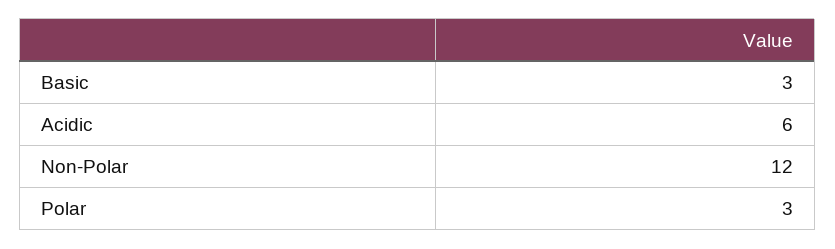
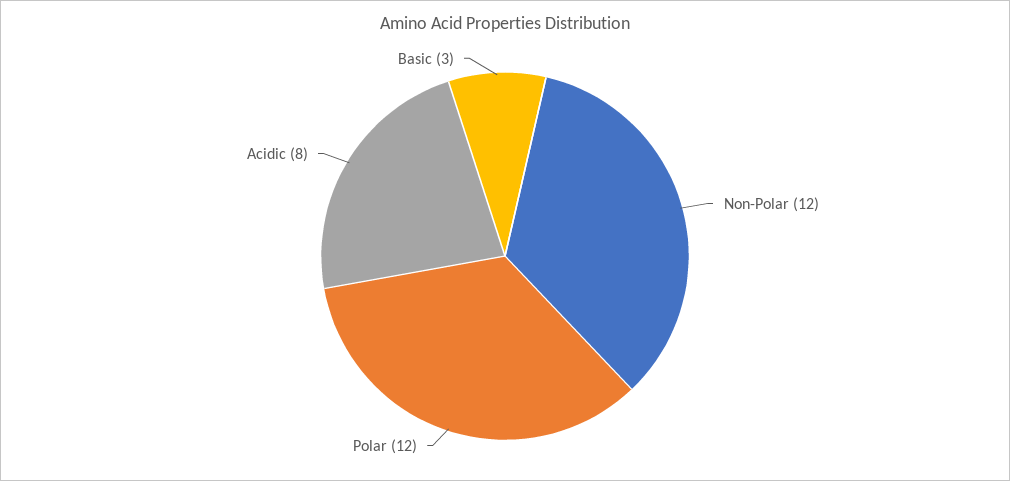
  {
    "Basic": 3,
-   "Acidic": 6,
+   "Acidic": 8,
    "Non-Polar": 12,
-   "Polar": 3
+   "Polar": 12
  }

